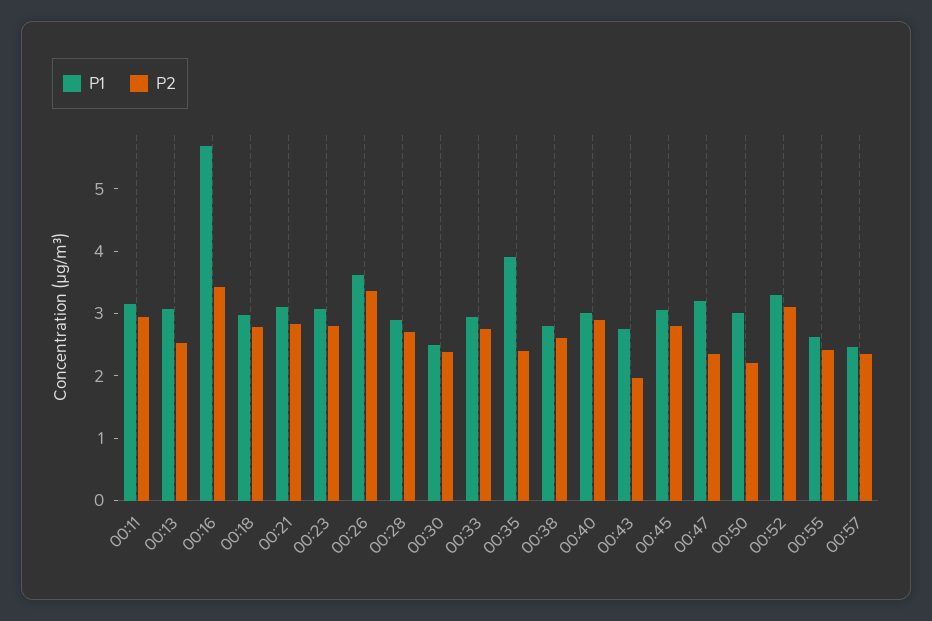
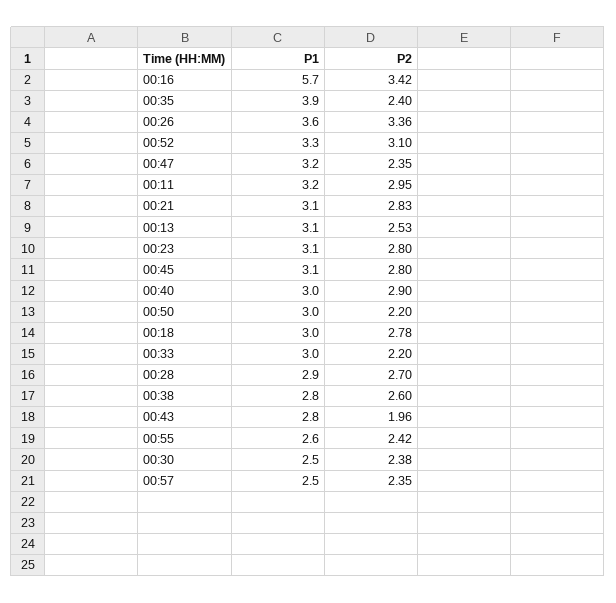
  {
    "P1": {
      "00:11": 3.2,
      "00:13": 3.1,
      "00:16": 5.7,
      "00:18": 3,
      "00:21": 3.1,
      "00:23": 3.1,
      "00:26": 3.6,
      "00:28": 2.9,
      "00:30": 2.5,
      "00:33": 3,
      "00:35": 3.9,
      "00:38": 2.8,
      "00:40": 3,
      "00:43": 2.8,
      "00:45": 3.1,
      "00:47": 3.2,
      "00:50": 3,
      "00:52": 3.3,
      "00:55": 2.6,
      "00:57": 2.5
    },
    "P2": {
      "00:11": 2.95,
      "00:13": 2.53,
      "00:16": 3.42,
      "00:18": 2.78,
      "00:21": 2.83,
      "00:23": 2.8,
      "00:26": 3.36,
      "00:28": 2.7,
      "00:30": 2.38,
-     "00:33": 2.8,
+     "00:33": 2.2,
      "00:35": 2.4,
      "00:38": 2.6,
      "00:40": 2.9,
      "00:43": 1.96,
      "00:45": 2.8,
      "00:47": 2.35,
      "00:50": 2.2,
      "00:52": 3.1,
      "00:55": 2.42,
      "00:57": 2.35
    }
  }

